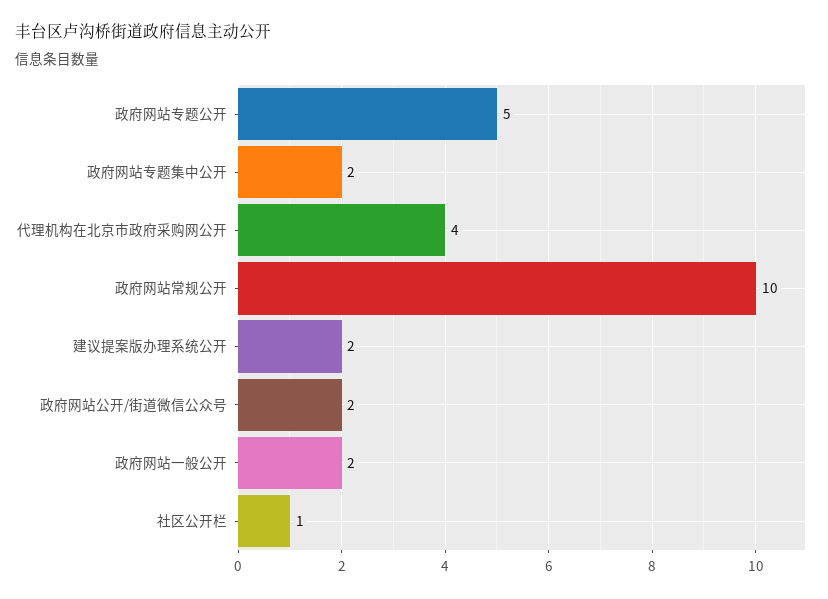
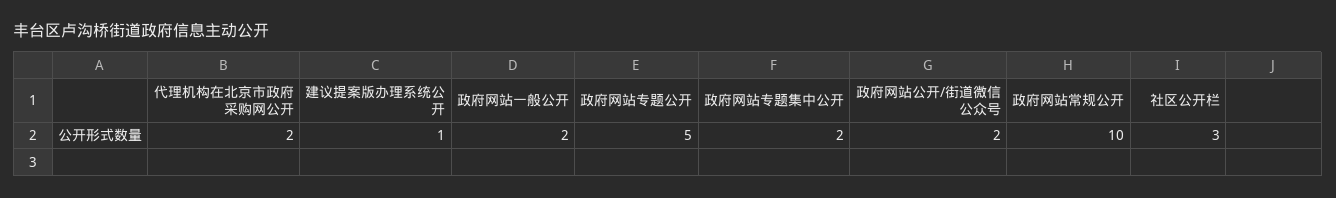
  {
    "政府网站专题公开": 5,
    "政府网站专题集中公开": 2,
-   "代理机构在北京市政府采购网公开": 4,
+   "代理机构在北京市政府采购网公开": 2,
    "政府网站常规公开": 10,
-   "建议提案版办理系统公开": 2,
+   "建议提案版办理系统公开": 1,
    "政府网站公开/街道微信公众号": 2,
    "政府网站一般公开": 2,
-   "社区公开栏": 1
+   "社区公开栏": 3
  }

